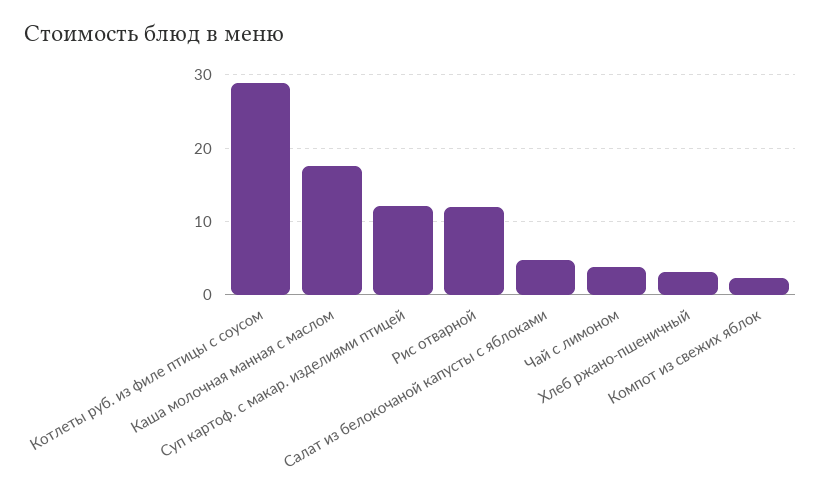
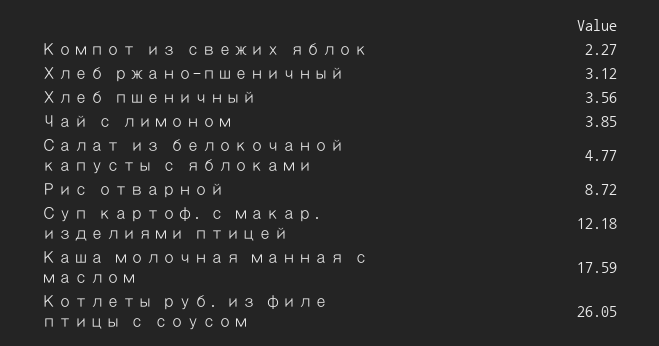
  {
-   "Котлеты руб. из филе птицы с соусом": 29,
+   "Котлеты руб. из филе птицы с соусом": 26.05,
    "Каша молочная манная с маслом": 17.59,
    "Суп картоф. с макар. изделиями птицей": 12.18,
-   "Рис отварной": 12,
+   "Рис отварной": 8.72,
    "Салат из белокочаной капусты с яблоками": 4.77,
    "Чай с лимоном": 3.85,
    "Хлеб ржано-пшеничный": 3.12,
-   "Компот из свежих яблок": 2.27
+   "Компот из свежих яблок": 2.27,
+   "Хлеб пшеничный": 3.56
  }

